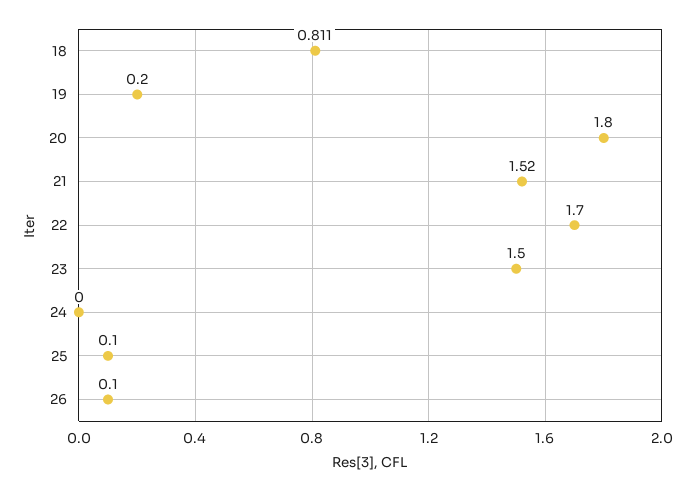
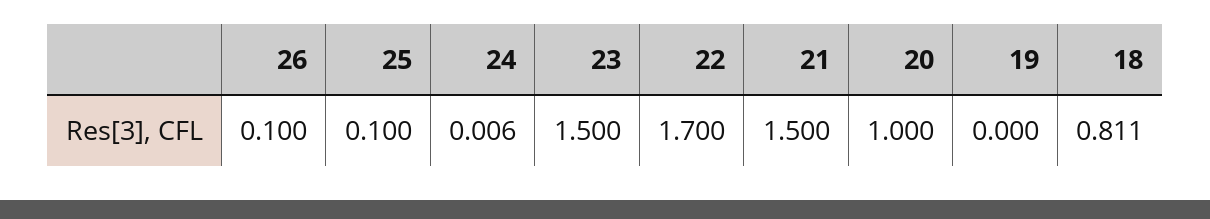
  {
    "18": 0.811,
-   "19": 0.2,
+   "19": 0,
-   "20": 1.8,
+   "20": 1,
-   "21": 1.52,
+   "21": 1.5,
    "22": 1.7,
    "23": 1.5,
-   "24": 0,
+   "24": 0.006,
    "25": 0.1,
    "26": 0.1
  }

